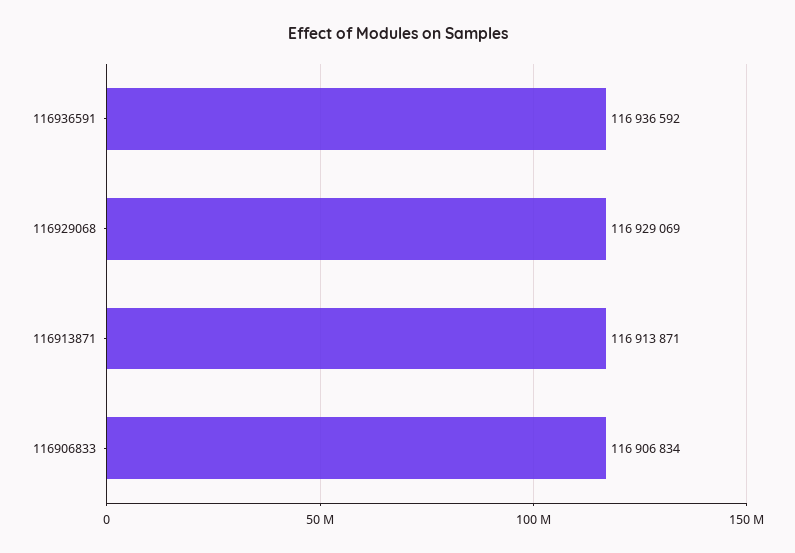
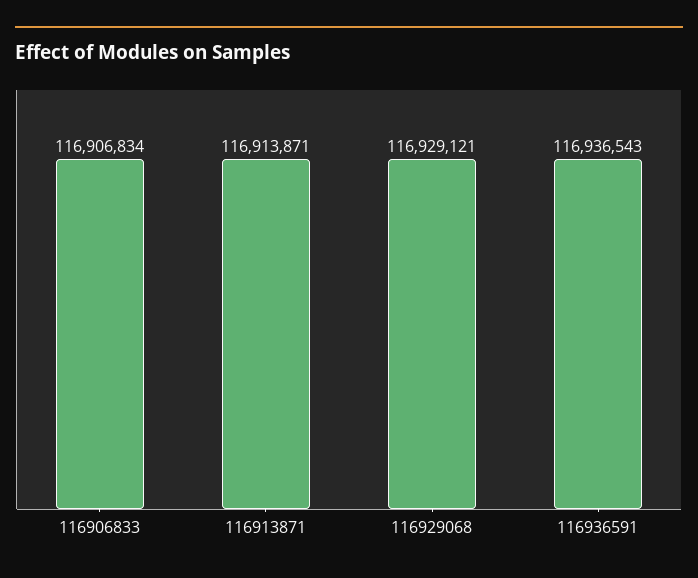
  {
-   "116936591": 116936592,
+   "116936591": 116936543,
-   "116929068": 116929069,
+   "116929068": 116929121,
    "116913871": 116913871,
    "116906833": 116906834
  }

